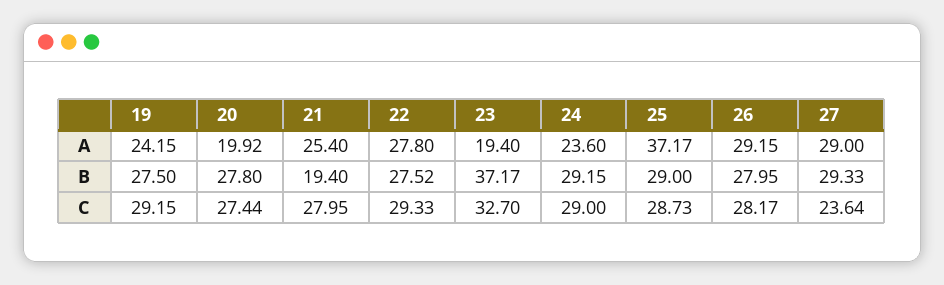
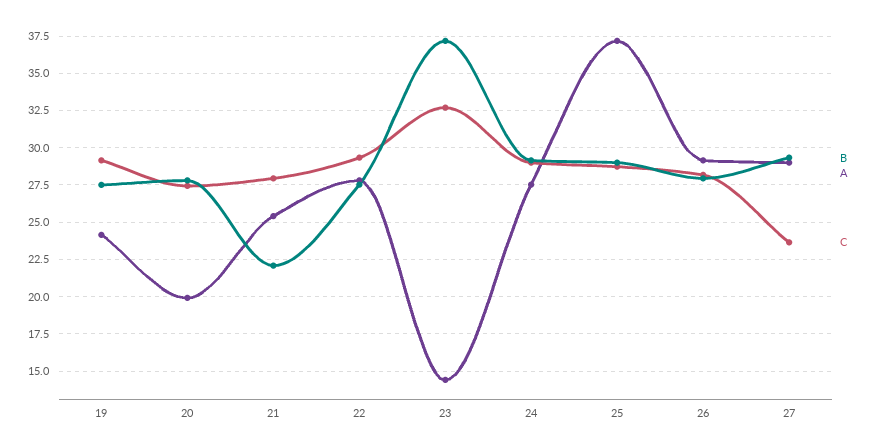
  {
    "A": {
      "19": 24.15,
      "20": 19.92,
      "21": 25.4,
      "22": 27.8,
-     "23": 19.4,
+     "23": 14.5,
-     "24": 23.6,
+     "24": 27.5,
      "25": 37.17,
      "26": 29.15,
      "27": 29
    },
    "B": {
      "19": 27.5,
      "20": 27.8,
-     "21": 19.4,
+     "21": 22,
      "22": 27.52,
      "23": 37.17,
      "24": 29.15,
      "25": 29,
      "26": 27.95,
      "27": 29.33
    },
    "C": {
      "19": 29.15,
      "20": 27.44,
      "21": 27.95,
      "22": 29.33,
      "23": 32.7,
      "24": 29,
      "25": 28.73,
      "26": 28.17,
      "27": 23.64
    }
  }

